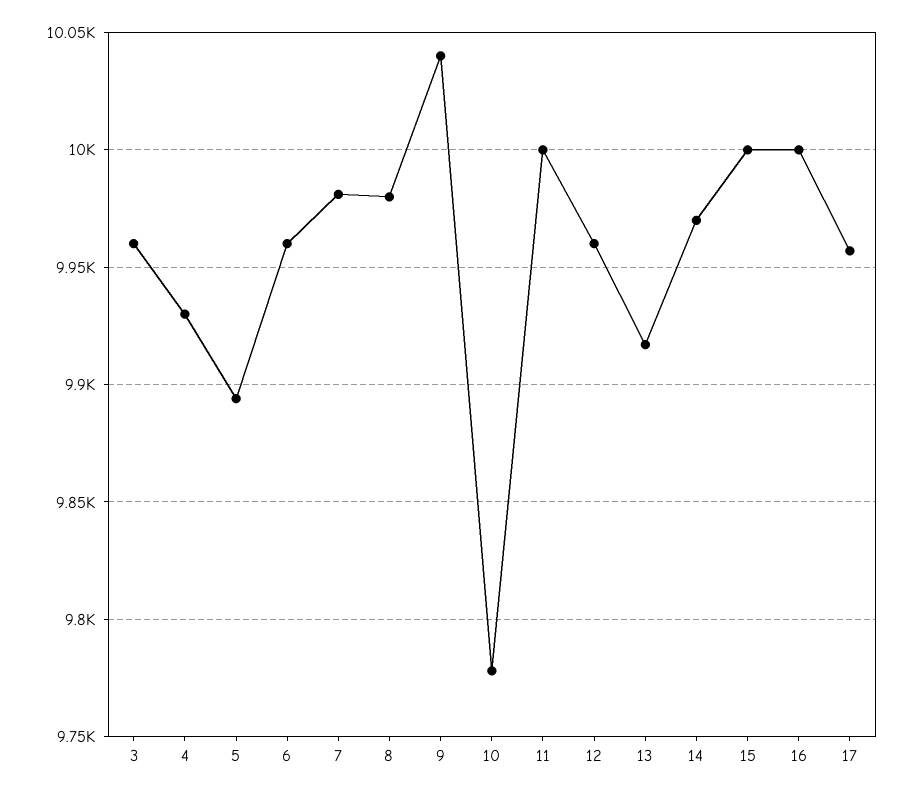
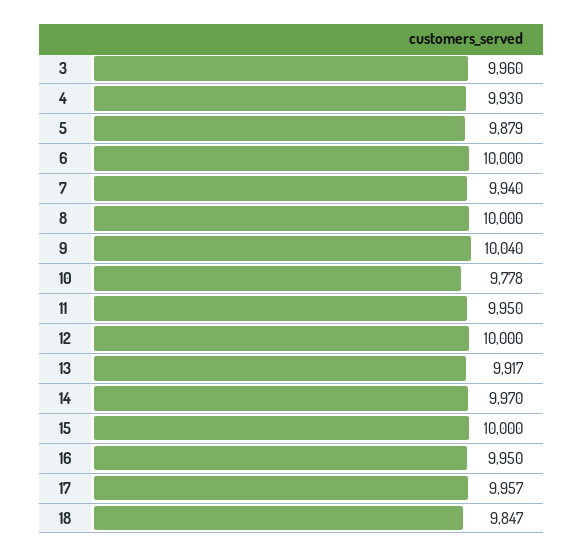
  {
    "3": 9960,
    "4": 9930,
-   "5": 9895,
+   "5": 9879,
-   "6": 9960,
+   "6": 10000,
-   "7": 9980,
+   "7": 9940,
-   "8": 9980,
+   "8": 10000,
    "9": 10040,
    "10": 9778,
-   "11": 10000,
+   "11": 9950,
-   "12": 9960,
+   "12": 10000,
    "13": 9917,
    "14": 9970,
    "15": 10000,
-   "16": 10000,
+   "16": 9950,
-   "17": 9957
+   "17": 9957,
+   "18": 9847
  }

